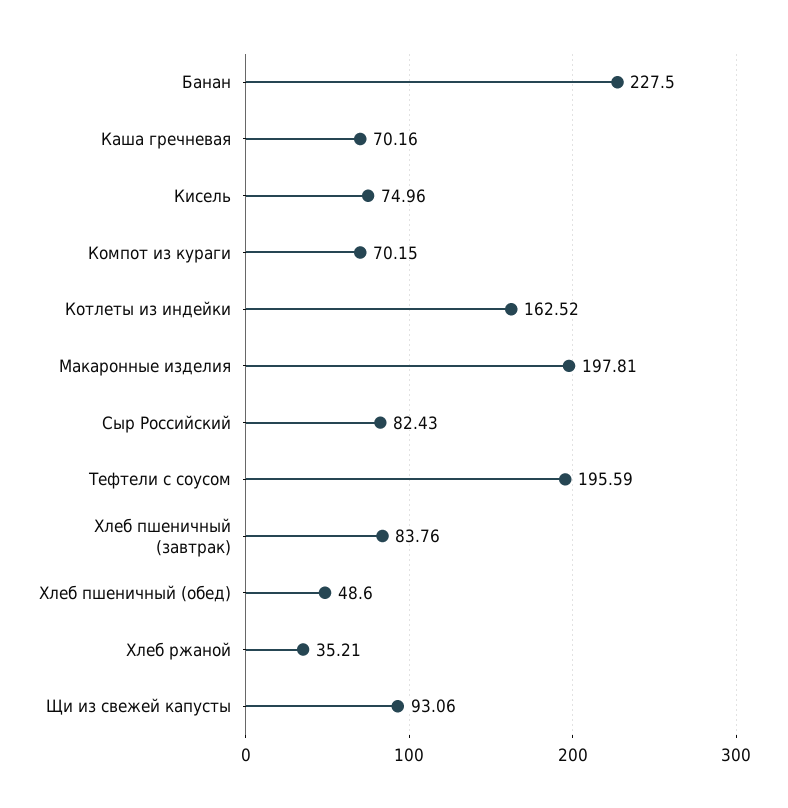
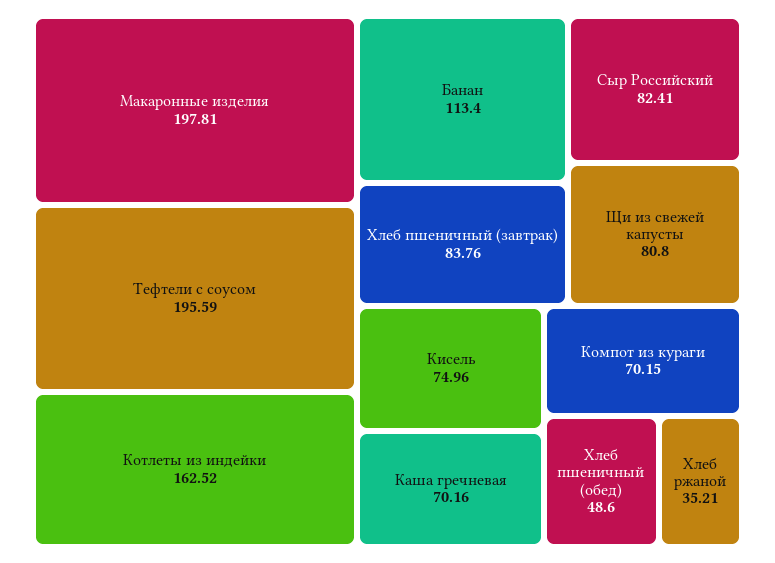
  {
-   "Банан": 227.5,
+   "Банан": 113.4,
    "Каша гречневая": 70.16,
    "Кисель": 74.96,
    "Компот из кураги": 70.15,
    "Котлеты из индейки": 162.52,
    "Макаронные изделия": 197.81,
-   "Сыр Российский": 82.43,
+   "Сыр Российский": 82.41,
    "Тефтели с соусом": 195.59,
    "Хлеб пшеничный (завтрак)": 83.76,
    "Хлеб пшеничный (обед)": 48.6,
    "Хлеб ржаной": 35.21,
-   "Щи из свежей капусты": 93.06
+   "Щи из свежей капусты": 80.8
  }

